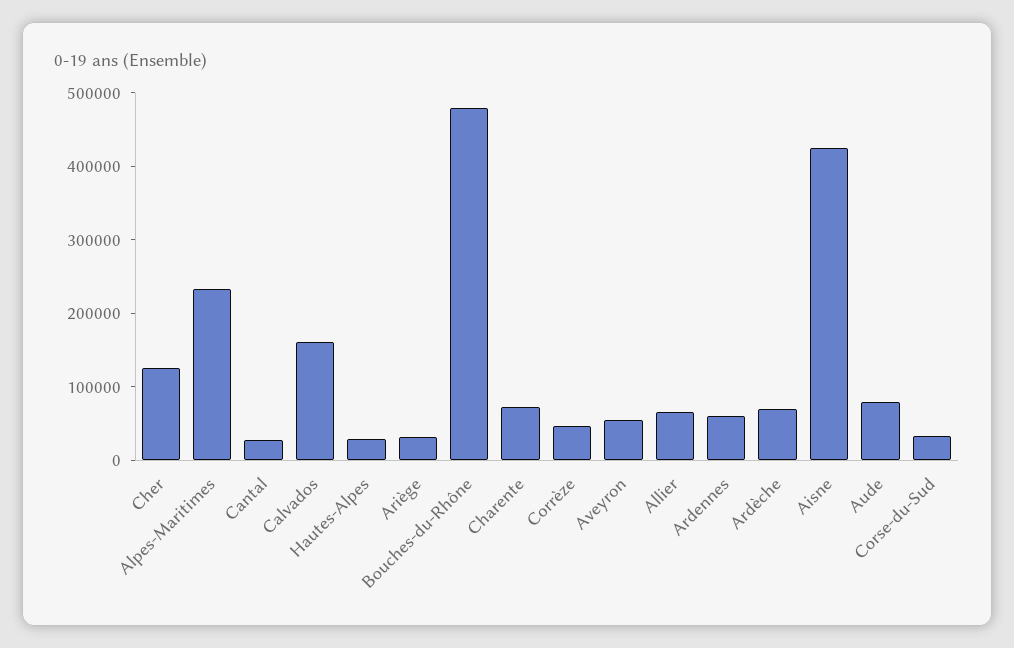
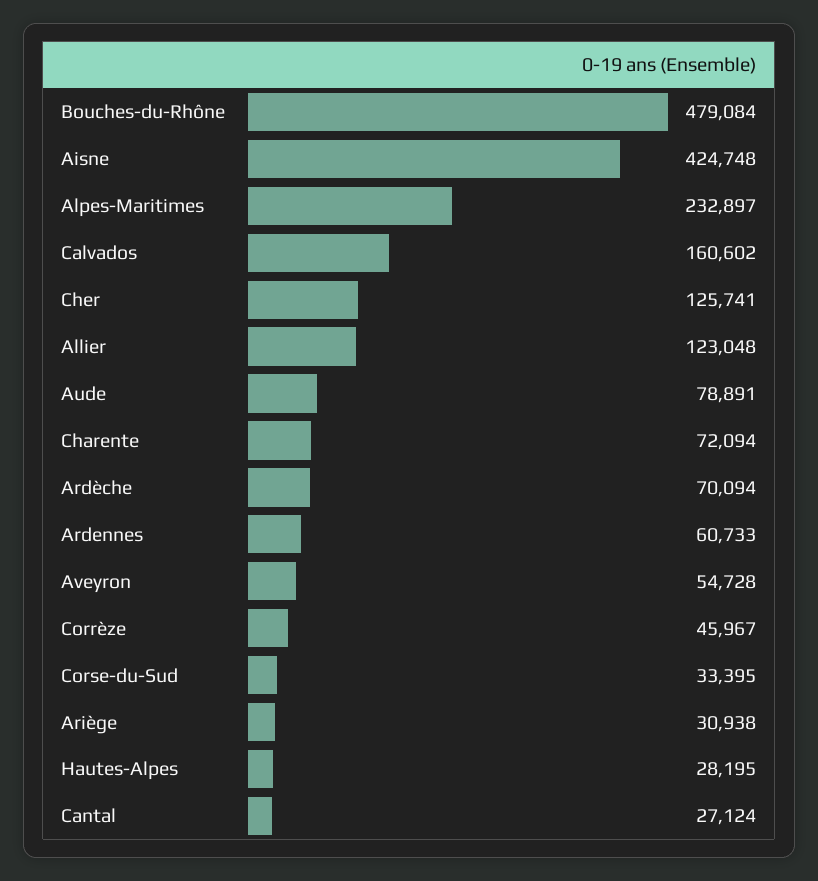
  {
    "Cher": 125741,
    "Alpes-Maritimes": 232897,
    "Cantal": 27124,
    "Calvados": 160602,
    "Hautes-Alpes": 28195,
    "Ariège": 30938,
    "Bouches-du-Rhône": 479084,
    "Charente": 72094,
    "Corrèze": 45967,
    "Aveyron": 54728,
-   "Allier": 60000,
+   "Allier": 123048,
    "Ardennes": 60733,
    "Ardèche": 70094,
    "Aisne": 424748,
    "Aude": 78891,
    "Corse-du-Sud": 33395
  }

